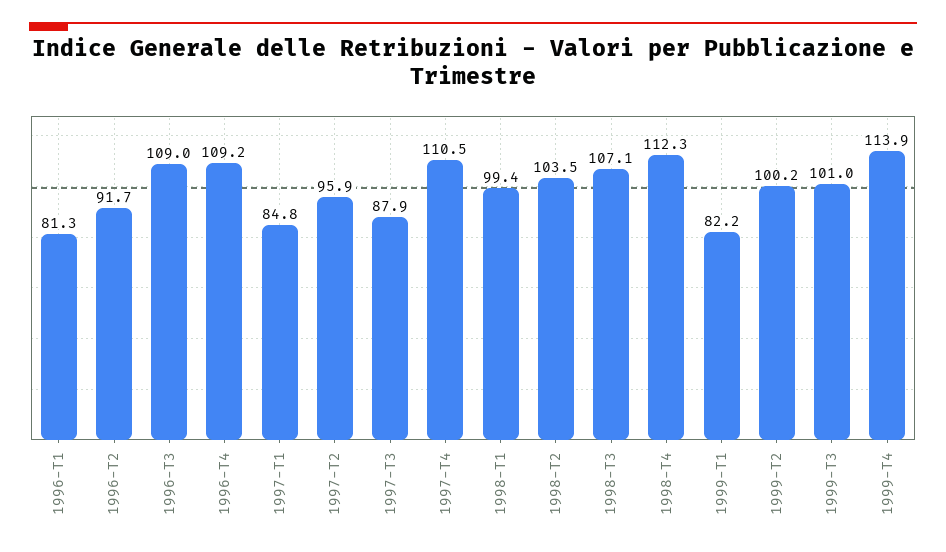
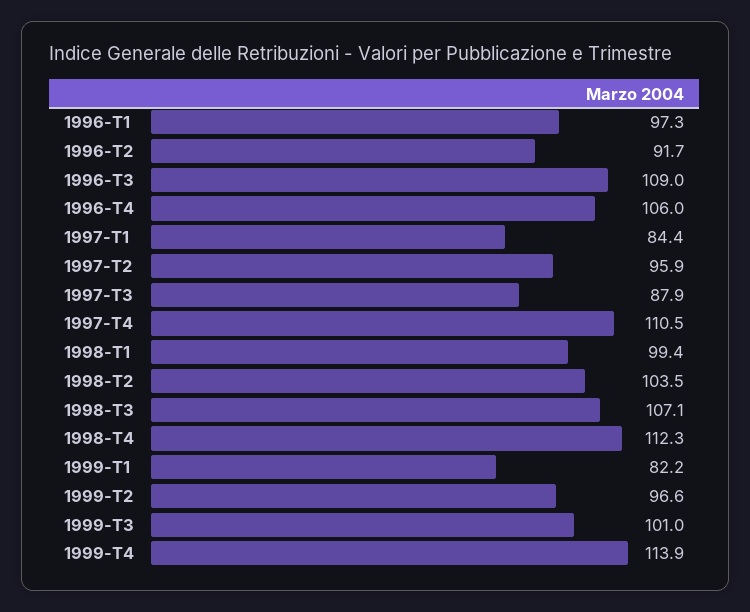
  {
-   "1996-T1": 81.3,
+   "1996-T1": 97.3,
    "1996-T2": 91.7,
    "1996-T3": 109,
-   "1996-T4": 109.2,
+   "1996-T4": 106,
-   "1997-T1": 84.8,
+   "1997-T1": 84.4,
    "1997-T2": 95.9,
    "1997-T3": 87.9,
    "1997-T4": 110.5,
    "1998-T1": 99.4,
    "1998-T2": 103.5,
    "1998-T3": 107.1,
    "1998-T4": 112.3,
    "1999-T1": 82.2,
-   "1999-T2": 100.2,
+   "1999-T2": 96.6,
    "1999-T3": 101,
    "1999-T4": 113.9
  }

